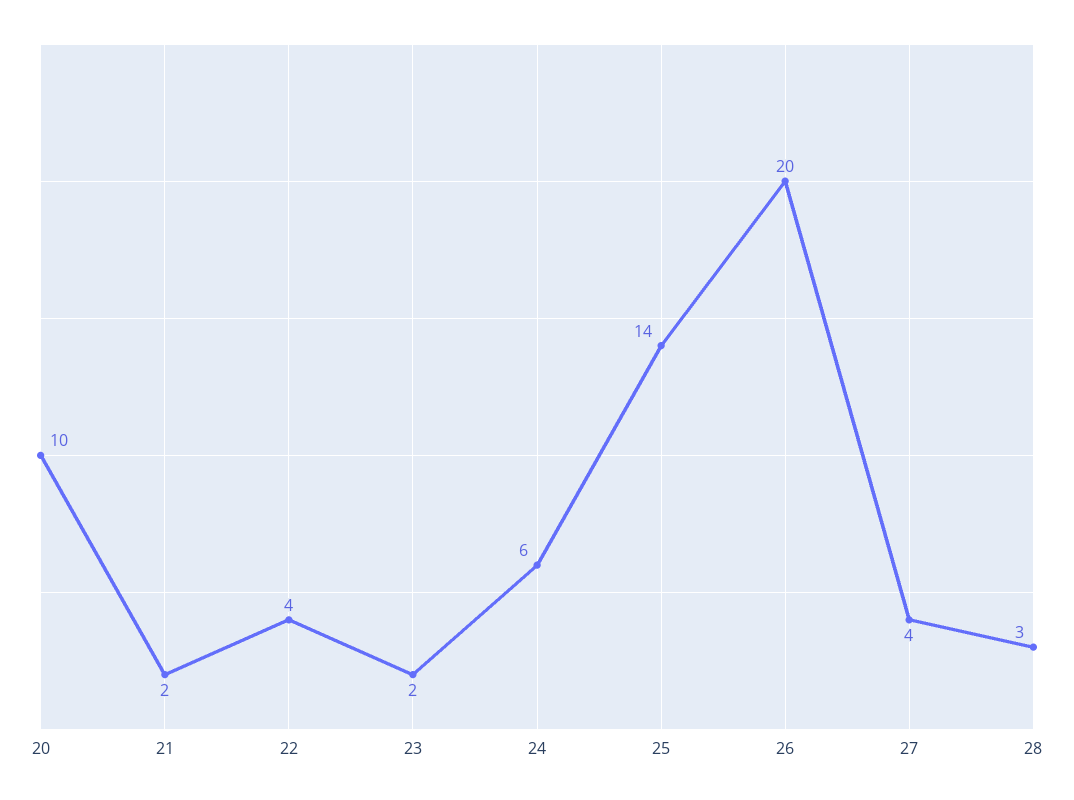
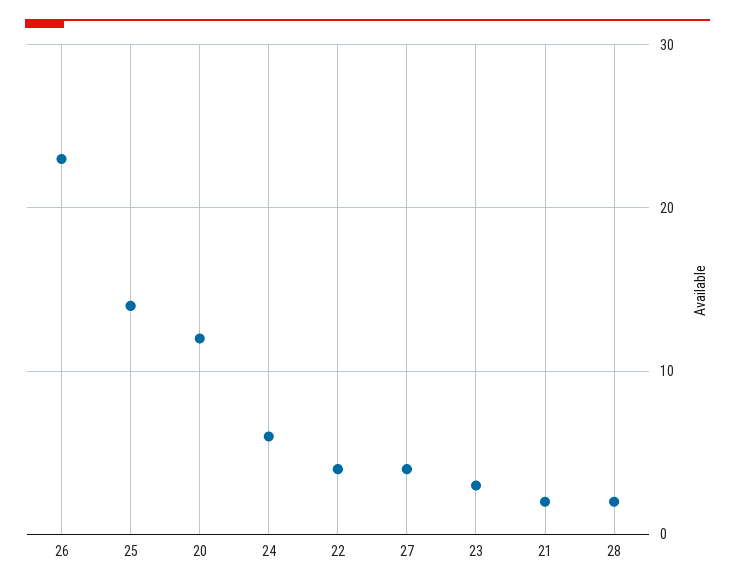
  {
-   "20": 10,
+   "20": 12,
    "21": 2,
    "22": 4,
-   "23": 2,
+   "23": 3,
    "24": 6,
    "25": 14,
-   "26": 20,
+   "26": 23,
    "27": 4,
-   "28": 3
+   "28": 2
  }

